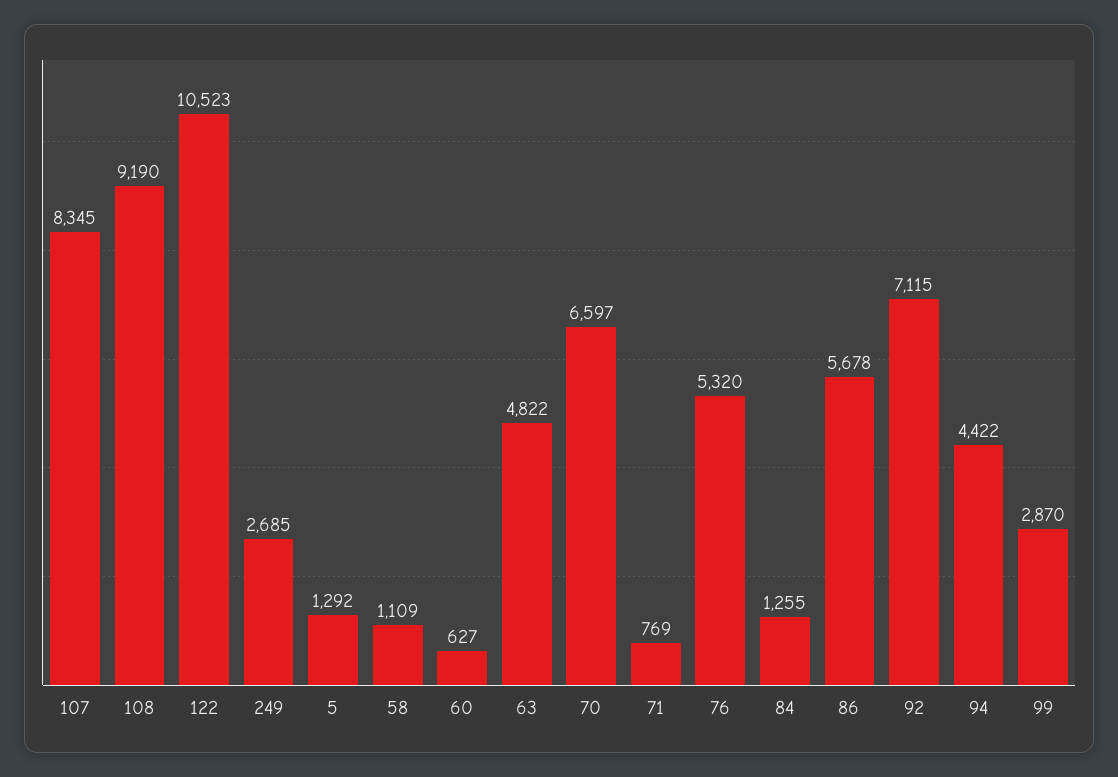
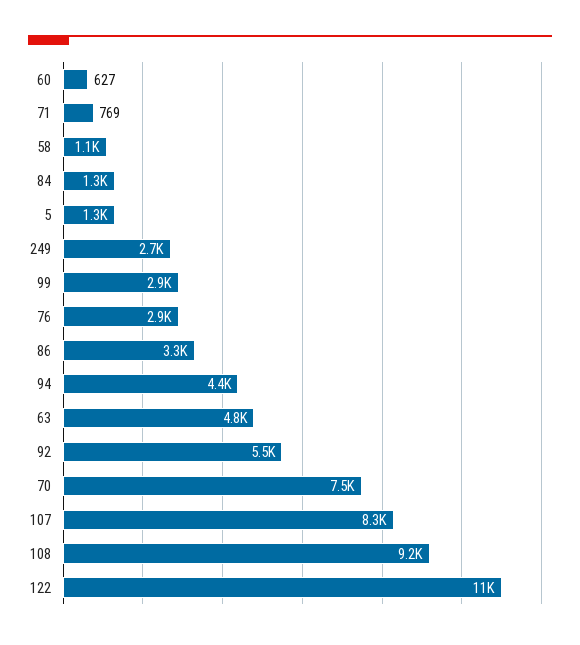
  {
    "107": 8345,
    "108": 9190,
    "122": 10523,
    "249": 2685,
    "5": 1292,
    "58": 1109,
    "60": 627,
    "63": 4822,
-   "70": 6597,
+   "70": 7500,
    "71": 769,
-   "76": 5320,
+   "76": 2900,
    "84": 1255,
-   "86": 5678,
+   "86": 3300,
-   "92": 7115,
+   "92": 5500,
    "94": 4422,
    "99": 2870
  }

